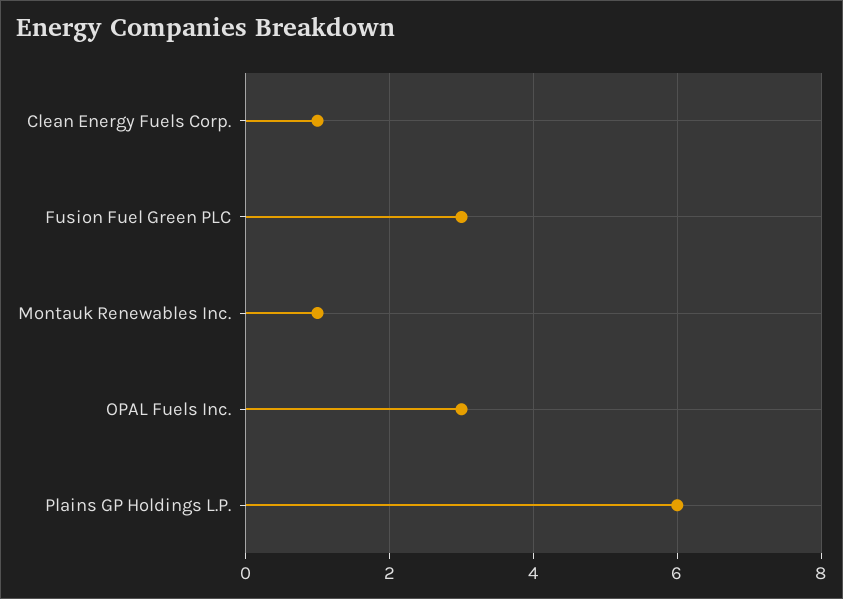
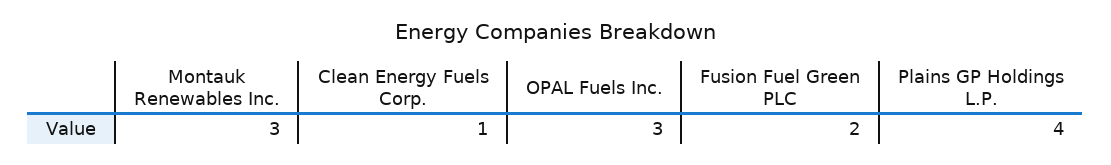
  {
    "Clean Energy Fuels Corp.": 1,
-   "Fusion Fuel Green PLC": 3,
+   "Fusion Fuel Green PLC": 2,
-   "Montauk Renewables Inc.": 1,
+   "Montauk Renewables Inc.": 3,
    "OPAL Fuels Inc.": 3,
-   "Plains GP Holdings L.P.": 6
+   "Plains GP Holdings L.P.": 4
  }

